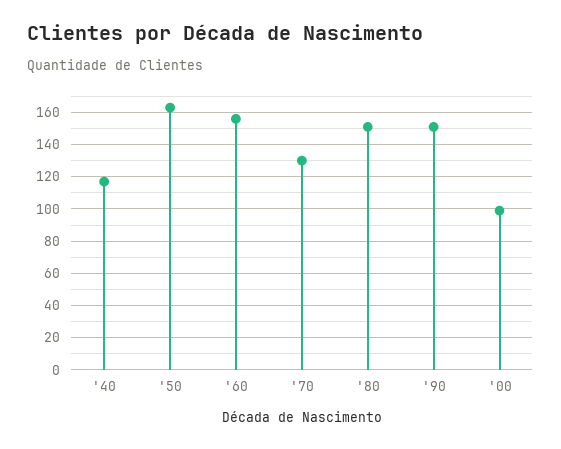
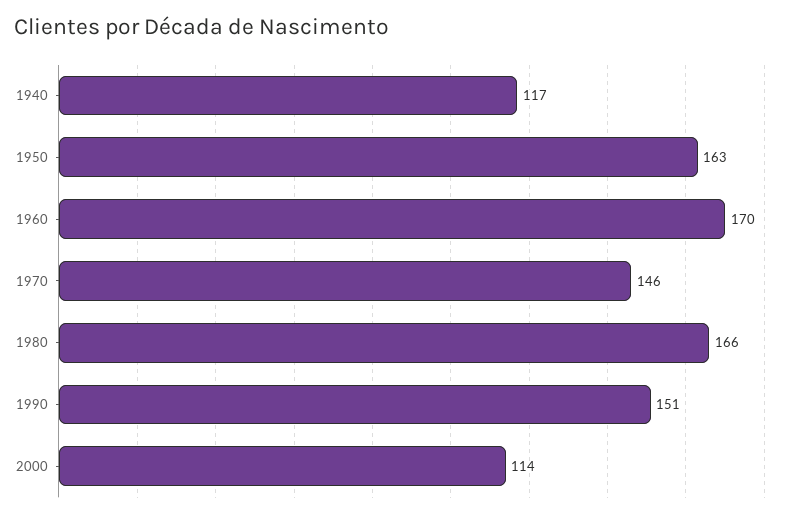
  {
    "'40": 117,
    "'50": 163,
-   "'60": 155,
+   "'60": 170,
-   "'70": 130,
+   "'70": 146,
-   "'80": 150,
+   "'80": 166,
    "'90": 151,
-   "'00": 100
+   "'00": 114
  }

